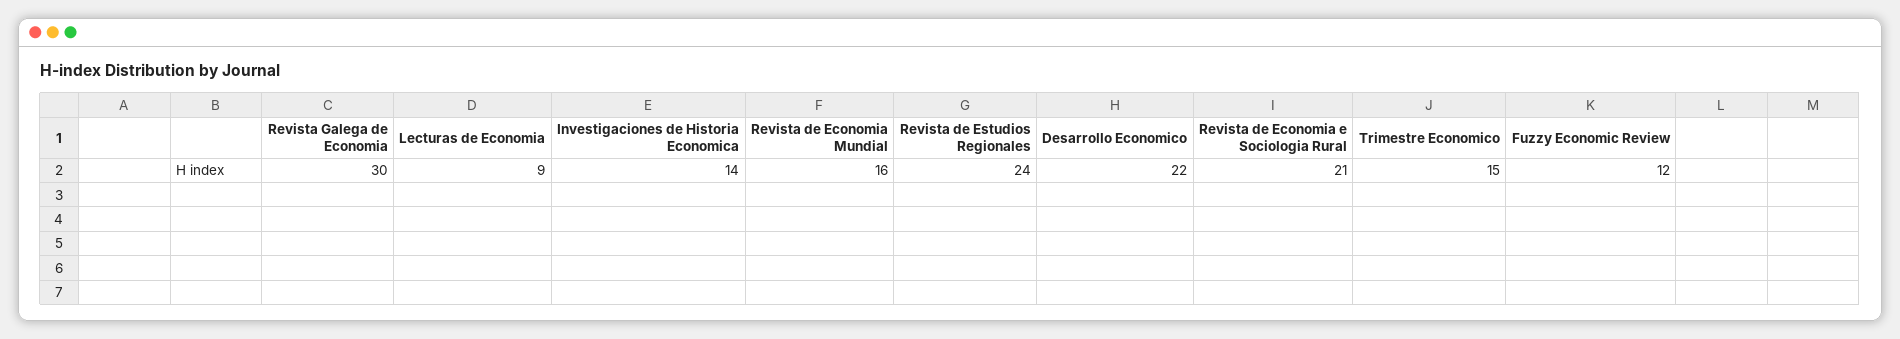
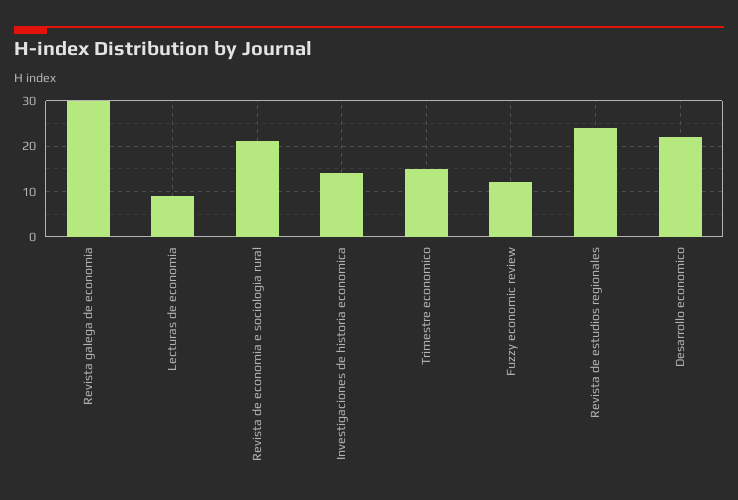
  {
    "Revista Galega de Economia": 30,
    "Lecturas de Economia": 9,
    "Investigaciones de Historia Economica": 14,
-   "Revista de Economia Mundial": 16,
    "Revista de Estudios Regionales": 24,
    "Desarrollo Economico": 22,
    "Revista de Economia e Sociologia Rural": 21,
    "Trimestre Economico": 15,
    "Fuzzy Economic Review": 12
  }

